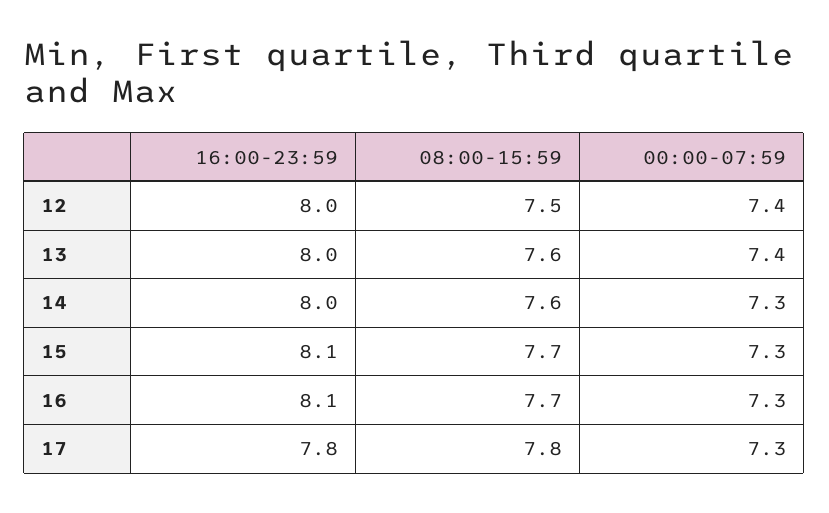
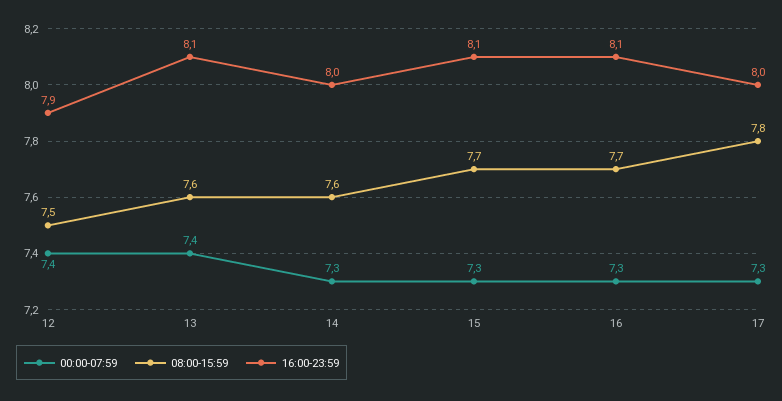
  {
    "16:00-23:59": {
-     "12": 8,
+     "12": 7.9,
-     "13": 8,
+     "13": 8.1,
      "14": 8,
      "15": 8.1,
      "16": 8.1,
-     "17": 7.8
+     "17": 8
    },
    "08:00-15:59": {
      "12": 7.5,
      "13": 7.6,
      "14": 7.6,
      "15": 7.7,
      "16": 7.7,
      "17": 7.8
    },
    "00:00-07:59": {
      "12": 7.4,
      "13": 7.4,
      "14": 7.3,
      "15": 7.3,
      "16": 7.3,
      "17": 7.3
    }
  }

